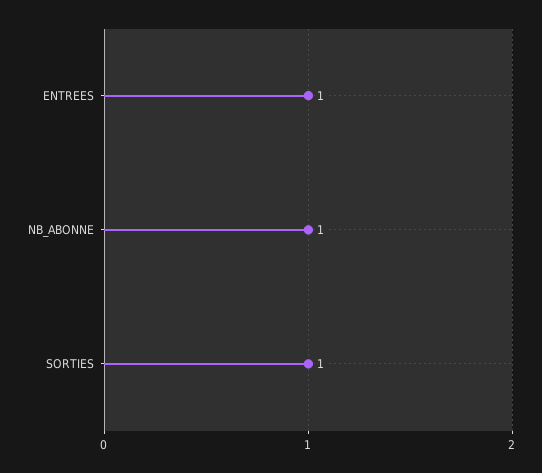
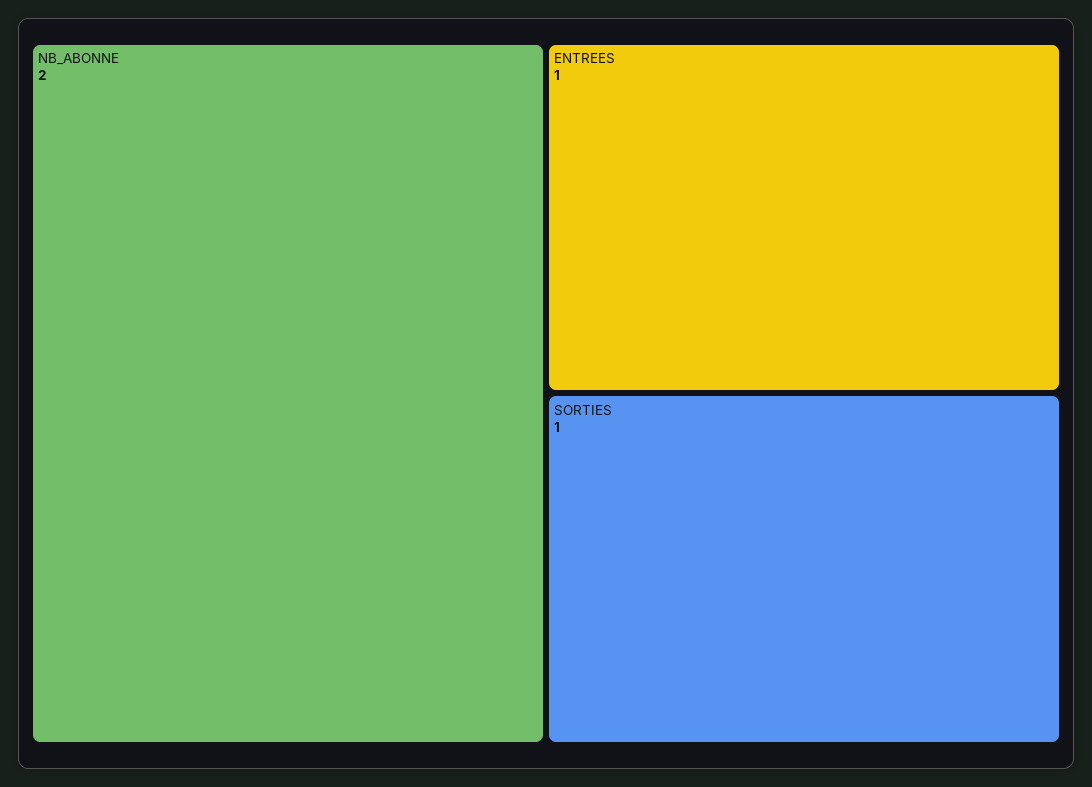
  {
    "ENTREES": 1,
-   "NB_ABONNE": 1,
+   "NB_ABONNE": 2,
    "SORTIES": 1
  }

